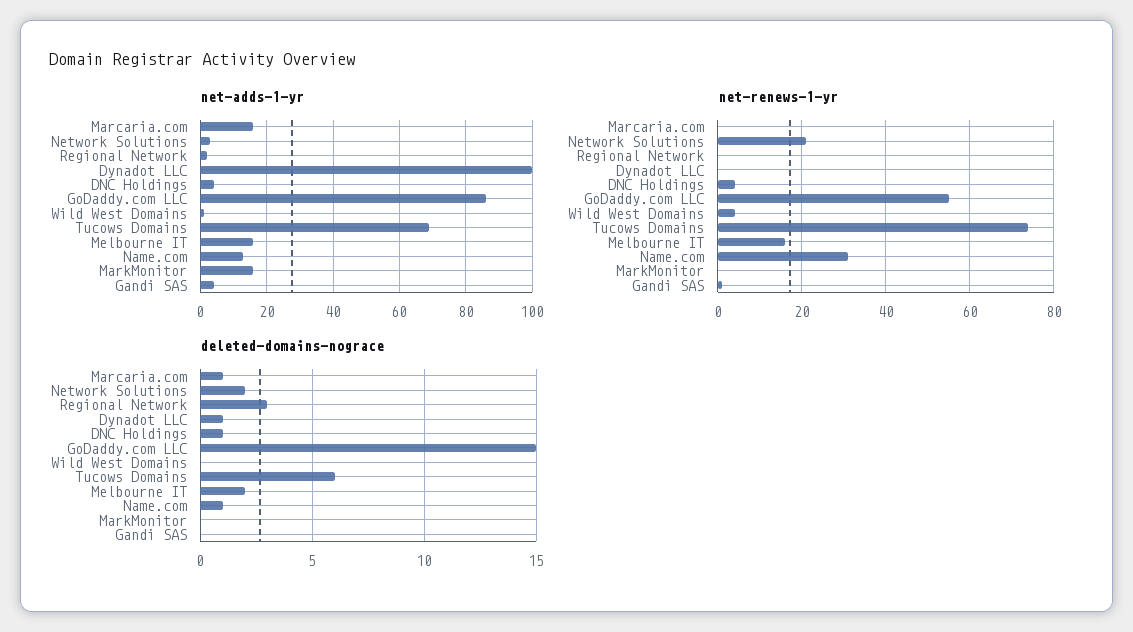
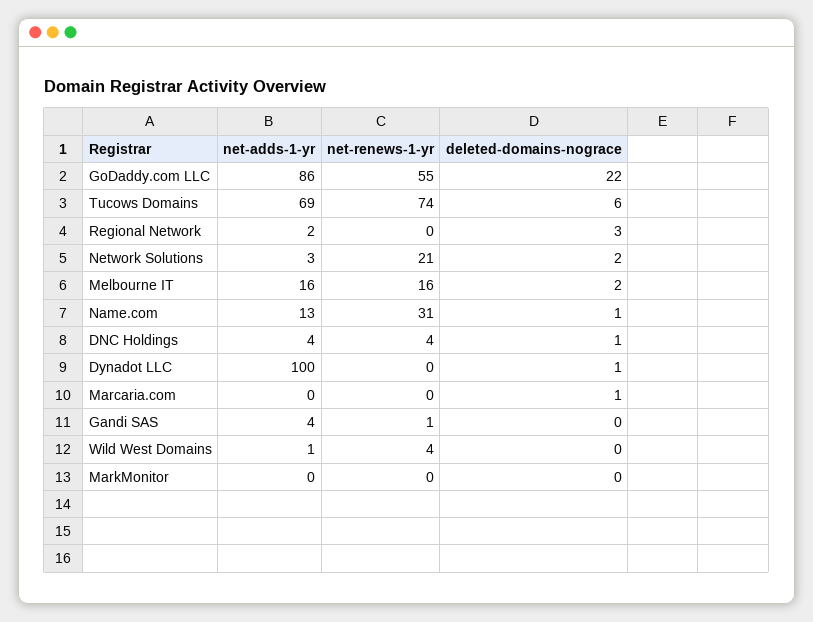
  {
    "net-adds-1-yr": {
-     "Marcaria.com": 15,
+     "Marcaria.com": 0,
      "Network Solutions": 3,
      "Regional Network": 2,
      "Dynadot LLC": 100,
      "DNC Holdings": 4,
      "GoDaddy.com LLC": 86,
      "Wild West Domains": 1,
      "Tucows Domains": 69,
      "Melbourne IT": 16,
      "Name.com": 13,
-     "MarkMonitor": 15,
+     "MarkMonitor": 0,
      "Gandi SAS": 4
    },
    "net-renews-1-yr": {
      "Marcaria.com": 0,
      "Network Solutions": 21,
      "Regional Network": 0,
      "Dynadot LLC": 0,
      "DNC Holdings": 4,
      "GoDaddy.com LLC": 55,
      "Wild West Domains": 4,
      "Tucows Domains": 74,
      "Melbourne IT": 16,
      "Name.com": 31,
      "MarkMonitor": 0,
      "Gandi SAS": 1
    },
    "deleted-domains-nograce": {
      "Marcaria.com": 1,
      "Network Solutions": 2,
      "Regional Network": 3,
      "Dynadot LLC": 1,
      "DNC Holdings": 1,
-     "GoDaddy.com LLC": 15,
+     "GoDaddy.com LLC": 22,
      "Wild West Domains": 0,
      "Tucows Domains": 6,
      "Melbourne IT": 2,
      "Name.com": 1,
      "MarkMonitor": 0,
      "Gandi SAS": 0
    }
  }

